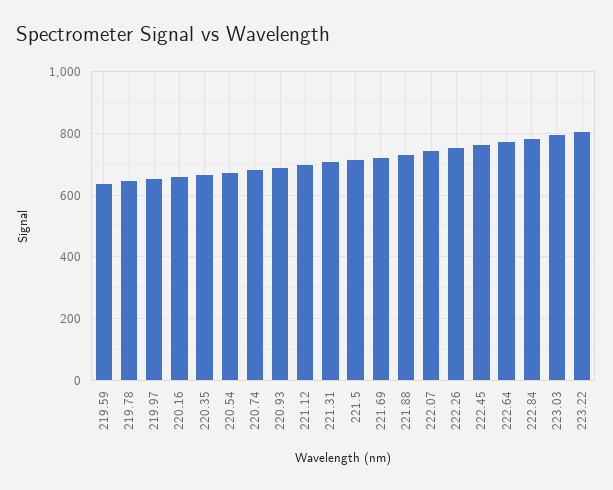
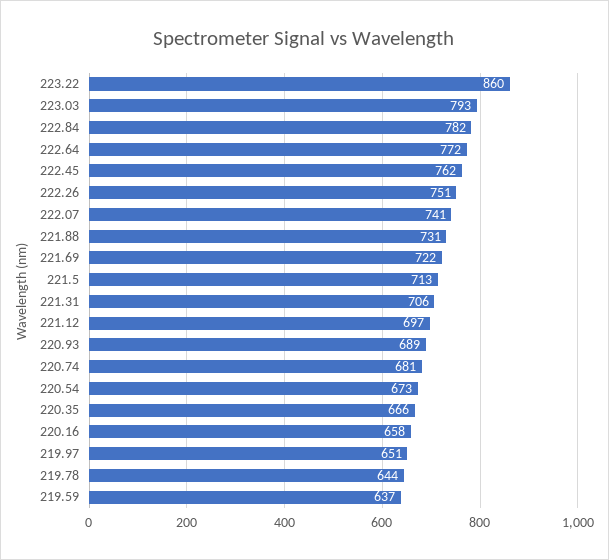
  {
    "219.59": 637,
    "219.78": 644,
    "219.97": 651,
    "220.16": 658,
    "220.35": 666,
    "220.54": 673,
    "220.74": 681,
    "220.93": 689,
    "221.12": 697,
    "221.31": 706,
    "221.5": 713,
    "221.69": 722,
    "221.88": 731,
    "222.07": 741,
    "222.26": 751,
    "222.45": 762,
    "222.64": 772,
    "222.84": 782,
    "223.03": 793,
-   "223.22": 800
+   "223.22": 860
  }

